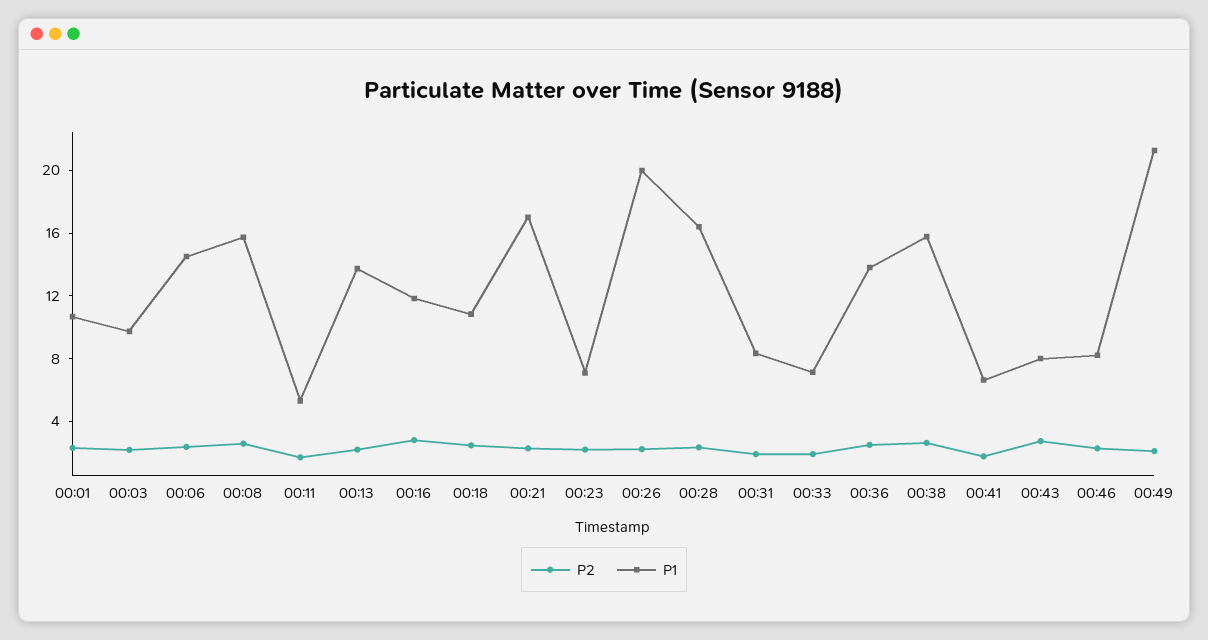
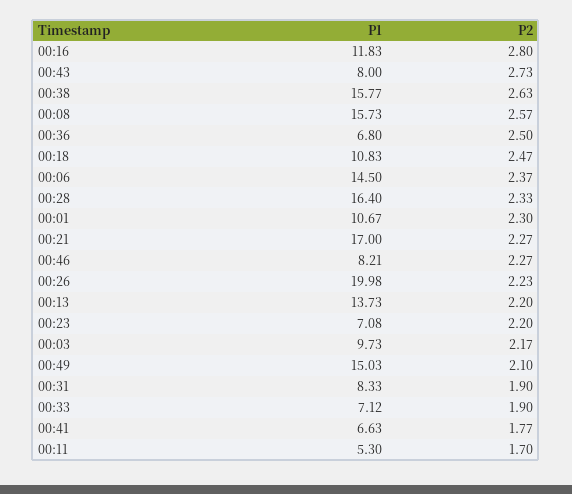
  {
    "P2": {
      "00:01": 2.3,
      "00:03": 2.17,
      "00:06": 2.37,
      "00:08": 2.57,
      "00:11": 1.7,
      "00:13": 2.2,
      "00:16": 2.8,
      "00:18": 2.47,
      "00:21": 2.27,
      "00:23": 2.2,
      "00:26": 2.23,
      "00:28": 2.33,
      "00:31": 1.9,
      "00:33": 1.9,
      "00:36": 2.5,
      "00:38": 2.63,
      "00:41": 1.77,
      "00:43": 2.73,
      "00:46": 2.27,
      "00:49": 2.1
    },
    "P1": {
      "00:01": 10.67,
      "00:03": 9.73,
      "00:06": 14.5,
      "00:08": 15.73,
      "00:11": 5.3,
      "00:13": 13.73,
      "00:16": 11.83,
      "00:18": 10.83,
      "00:21": 17,
      "00:23": 7.08,
      "00:26": 19.98,
      "00:28": 16.4,
      "00:31": 8.33,
      "00:33": 7.12,
-     "00:36": 14,
+     "00:36": 6.8,
      "00:38": 15.77,
      "00:41": 6.63,
      "00:43": 8,
      "00:46": 8.21,
-     "00:49": 21
+     "00:49": 15.03
    }
  }

